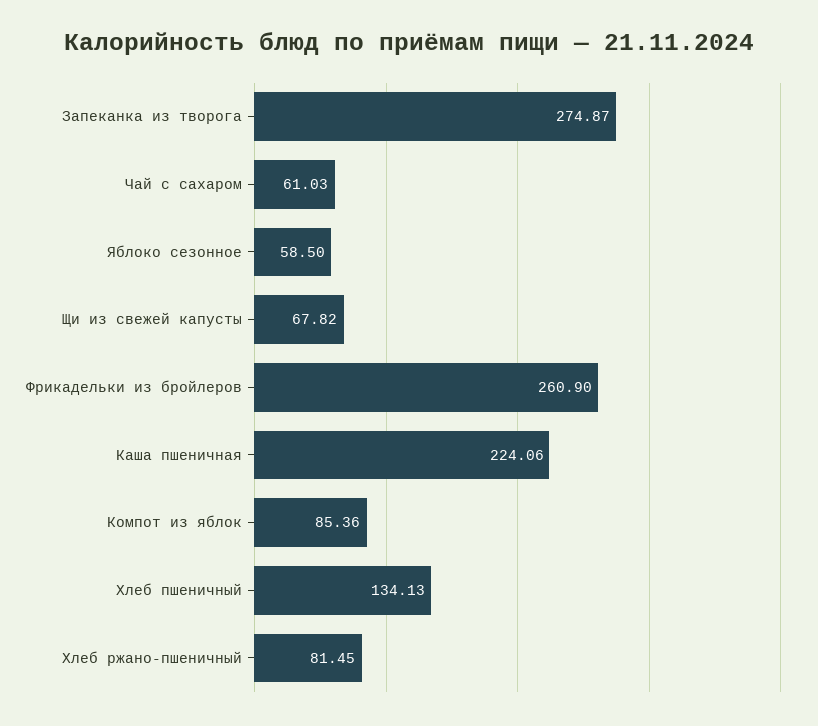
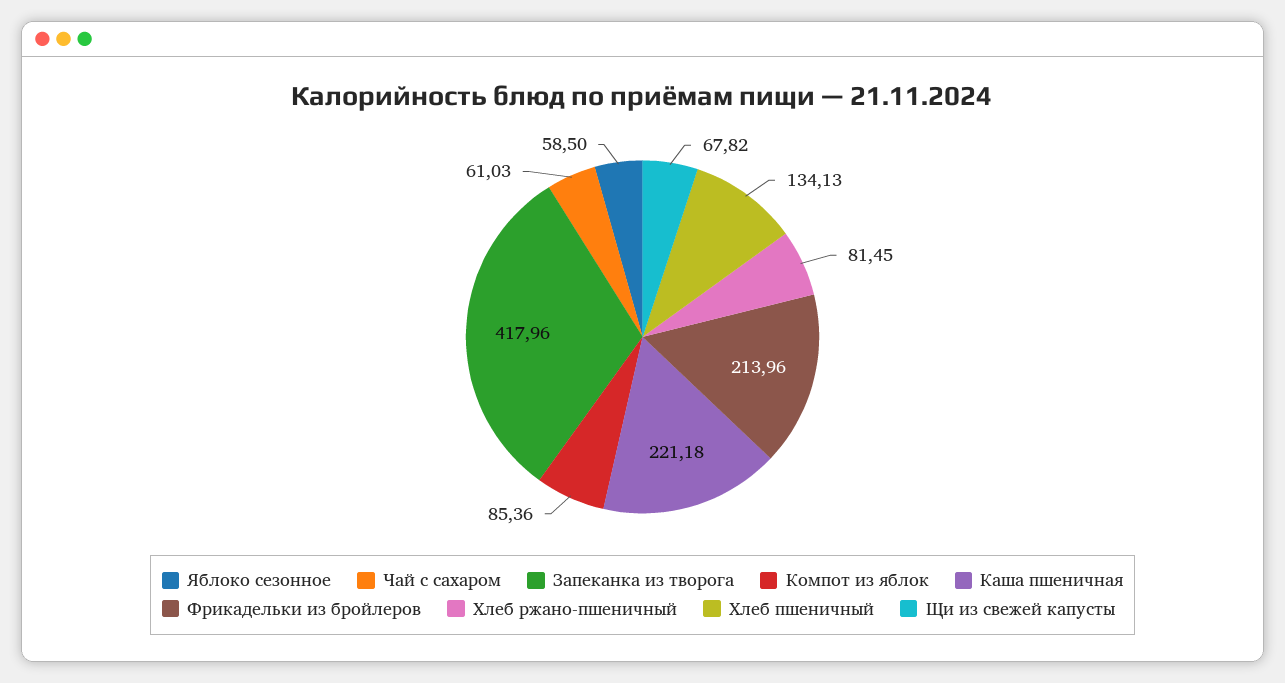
  {
-   "Запеканка из творога": 274.87,
+   "Запеканка из творога": 417.96,
    "Чай с сахаром": 61.03,
    "Яблоко сезонное": 58.5,
    "Щи из свежей капусты": 67.82,
-   "Фрикадельки из бройлеров": 260.9,
+   "Фрикадельки из бройлеров": 213.96,
-   "Каша пшеничная": 224.06,
+   "Каша пшеничная": 221.18,
    "Компот из яблок": 85.36,
    "Хлеб пшеничный": 134.13,
    "Хлеб ржано-пшеничный": 81.45
  }

